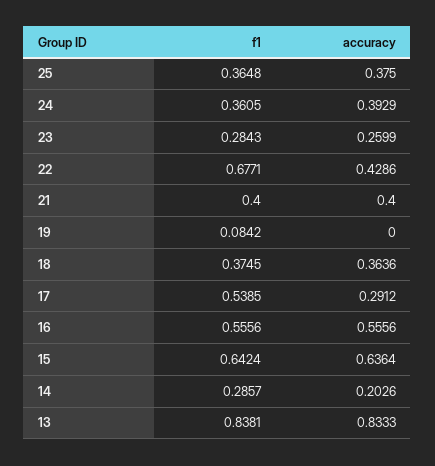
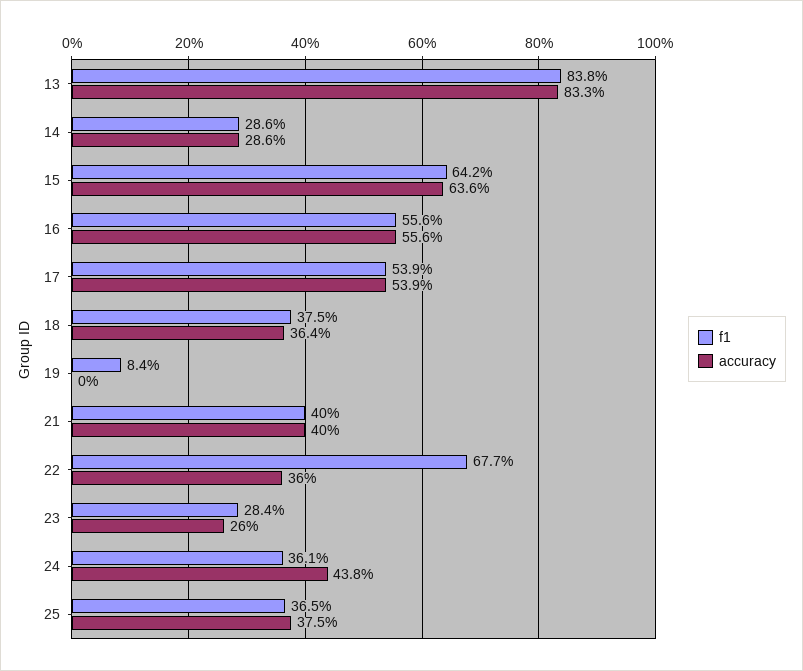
  {
    "f1": {
      "25": 0.3648,
      "24": 0.3605,
      "23": 0.2843,
      "22": 0.6771,
      "21": 0.4,
      "19": 0.0842,
      "18": 0.3745,
      "17": 0.5385,
      "16": 0.5556,
      "15": 0.6424,
      "14": 0.2857,
      "13": 0.8381
    },
    "accuracy": {
      "25": 0.375,
-     "24": 0.3929,
+     "24": 0.438,
      "23": 0.2599,
-     "22": 0.4286,
+     "22": 0.36,
      "21": 0.4,
      "19": 0,
      "18": 0.3636,
-     "17": 0.2912,
+     "17": 0.539,
      "16": 0.5556,
      "15": 0.6364,
-     "14": 0.2026,
+     "14": 0.286,
      "13": 0.8333
    }
  }

